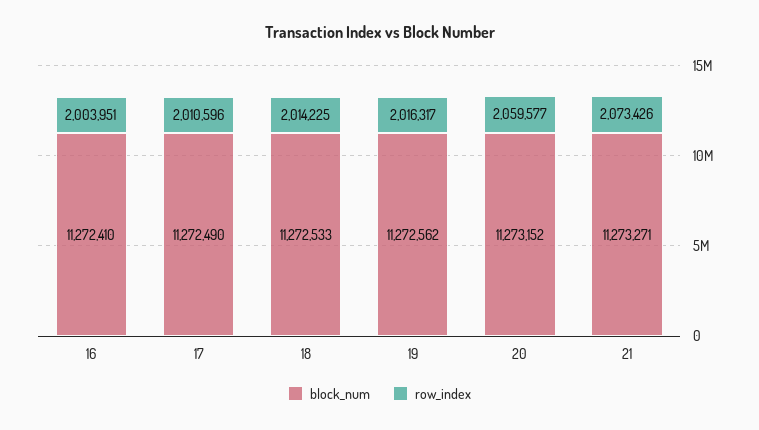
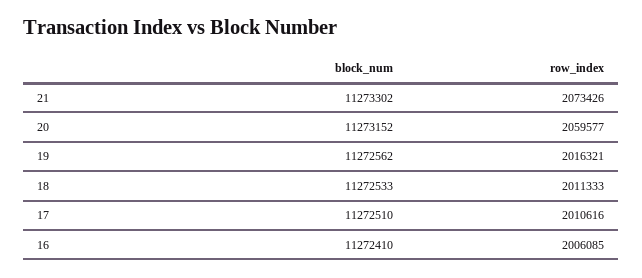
  {
    "block_num": {
      "16": 11272410,
-     "17": 11272490,
+     "17": 11272510,
      "18": 11272533,
      "19": 11272562,
      "20": 11273152,
-     "21": 11273271
+     "21": 11273302
    },
    "row_index": {
-     "16": 2003951,
+     "16": 2006085,
-     "17": 2010596,
+     "17": 2010616,
-     "18": 2014225,
+     "18": 2011333,
-     "19": 2016317,
+     "19": 2016321,
      "20": 2059577,
      "21": 2073426
    }
  }

